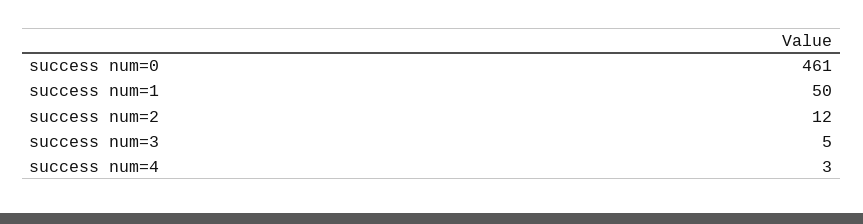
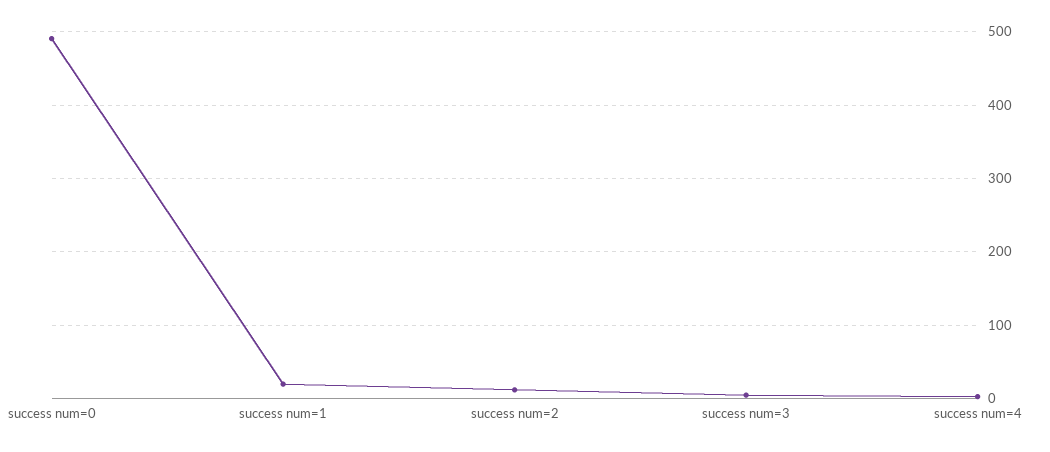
  {
-   "success num=0": 461,
+   "success num=0": 490,
-   "success num=1": 50,
+   "success num=1": 20,
    "success num=2": 12,
    "success num=3": 5,
    "success num=4": 3
  }

